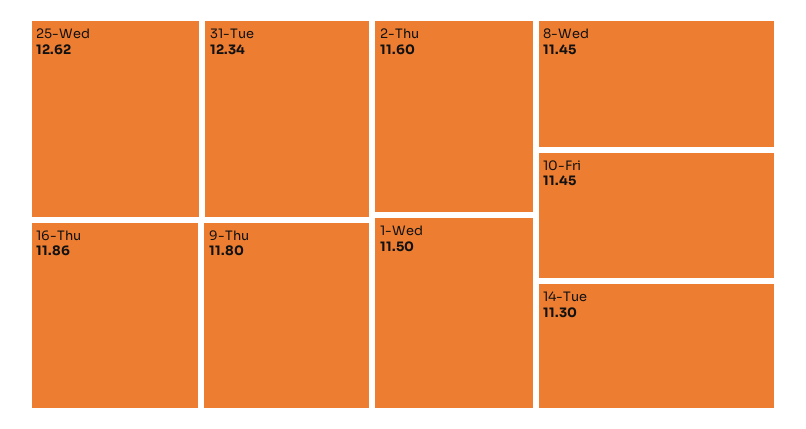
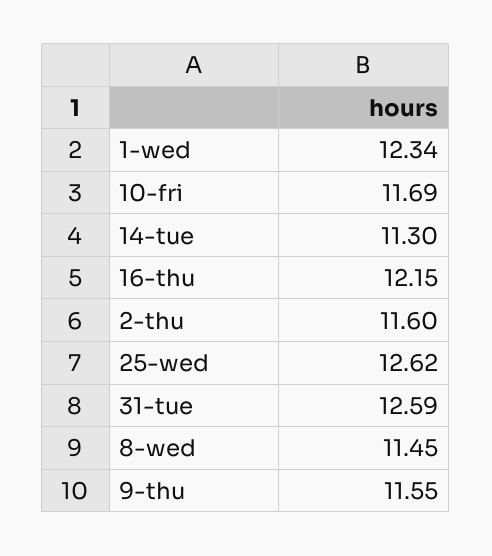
  {
    "25-Wed": 12.62,
-   "31-Tue": 12.34,
+   "31-Tue": 12.59,
-   "16-Thu": 11.86,
+   "16-Thu": 12.15,
-   "9-Thu": 11.8,
+   "9-Thu": 11.55,
    "2-Thu": 11.6,
-   "1-Wed": 11.5,
+   "1-Wed": 12.34,
    "8-Wed": 11.45,
-   "10-Fri": 11.45,
+   "10-Fri": 11.69,
    "14-Tue": 11.3
  }

